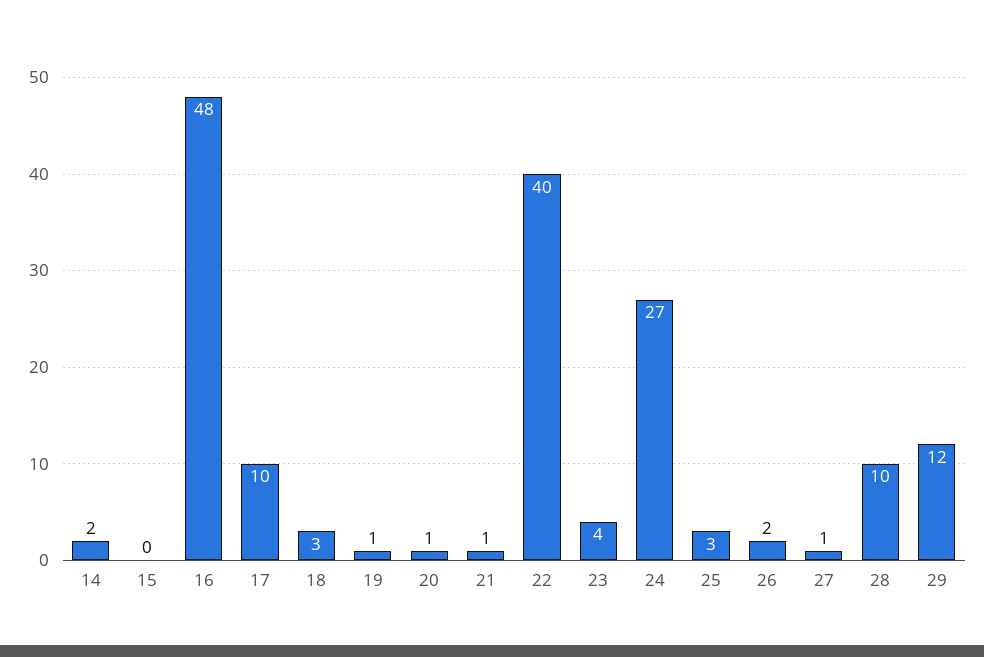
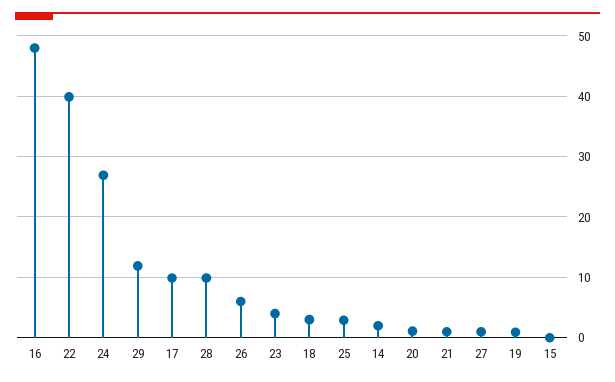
  {
    "14": 2,
    "15": 0,
    "16": 48,
    "17": 10,
    "18": 3,
    "19": 1,
    "20": 1,
    "21": 1,
    "22": 40,
    "23": 4,
    "24": 27,
    "25": 3,
-   "26": 2,
+   "26": 6,
    "27": 1,
    "28": 10,
    "29": 12
  }

